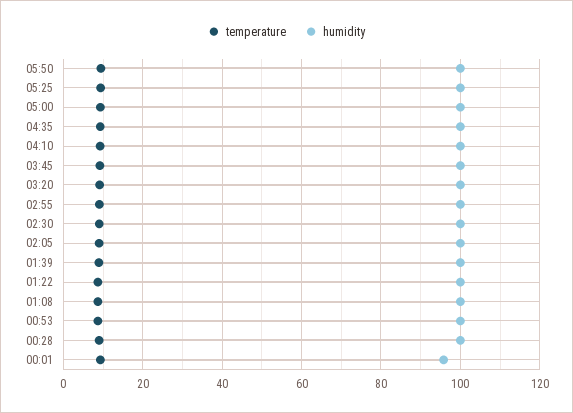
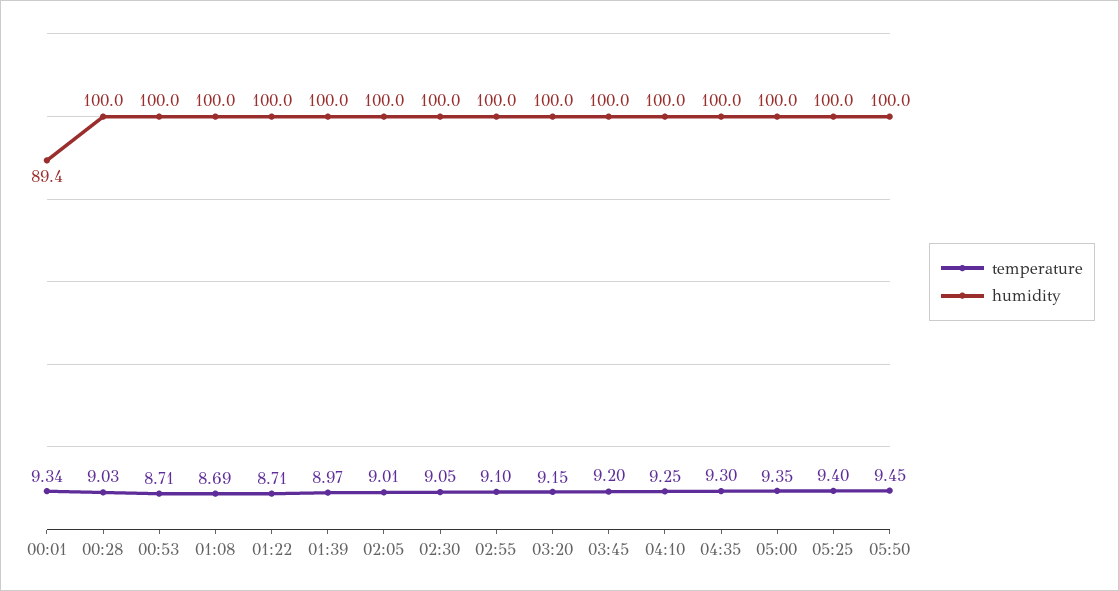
  {
    "temperature": {
      "05:50": 9.45,
      "05:25": 9.4,
      "05:00": 9.35,
      "04:35": 9.3,
      "04:10": 9.25,
      "03:45": 9.2,
      "03:20": 9.15,
      "02:55": 9.1,
      "02:30": 9.05,
      "02:05": 9.01,
      "01:39": 8.97,
      "01:22": 8.71,
      "01:08": 8.69,
      "00:53": 8.71,
      "00:28": 9.03,
      "00:01": 9.34
    },
    "humidity": {
      "05:50": 100,
      "05:25": 100,
      "05:00": 100,
      "04:35": 100,
      "04:10": 100,
      "03:45": 100,
      "03:20": 100,
      "02:55": 100,
      "02:30": 100,
      "02:05": 100,
      "01:39": 100,
      "01:22": 100,
      "01:08": 100,
      "00:53": 100,
      "00:28": 100,
-     "00:01": 96
+     "00:01": 89.4
    }
  }

